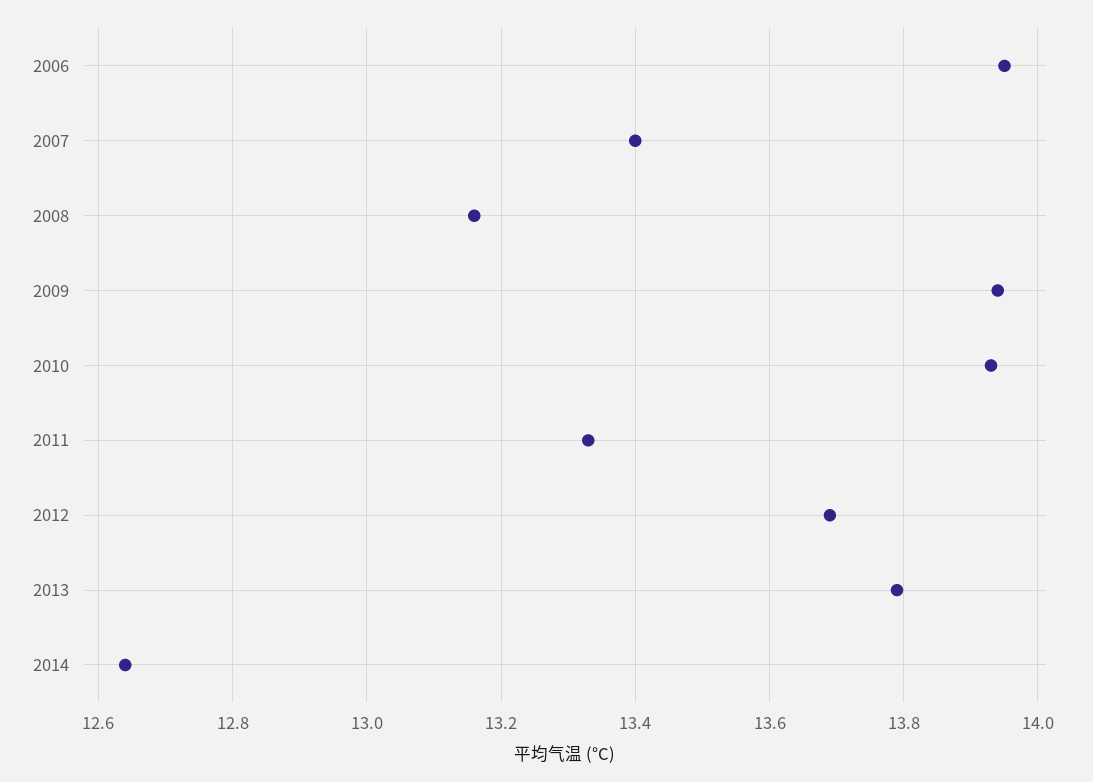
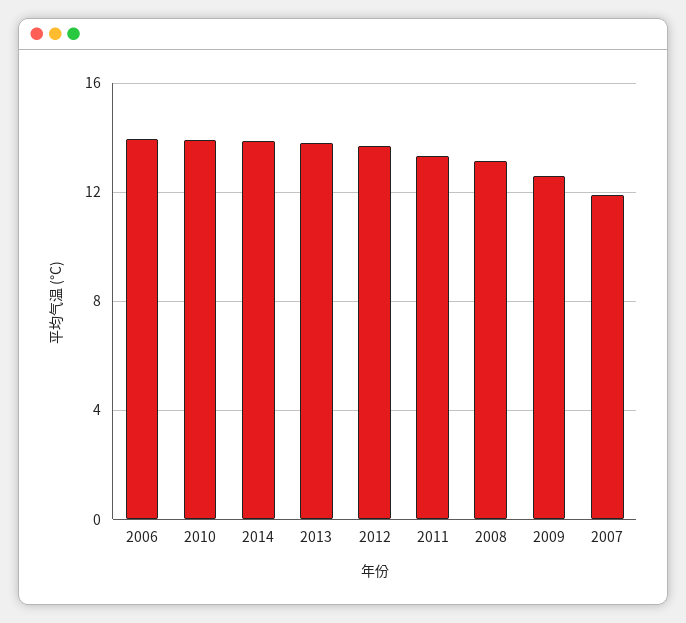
  {
    "2006": 13.95,
-   "2007": 13.4,
+   "2007": 12,
    "2008": 13.15,
-   "2009": 13.95,
+   "2009": 12.5,
    "2010": 13.95,
    "2011": 13.35,
    "2012": 13.7,
    "2013": 13.8,
-   "2014": 12.65
+   "2014": 14
  }

